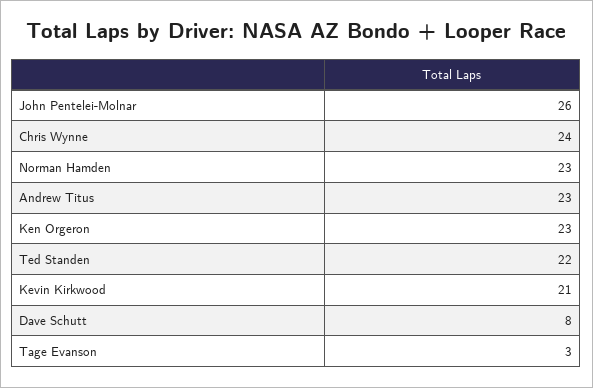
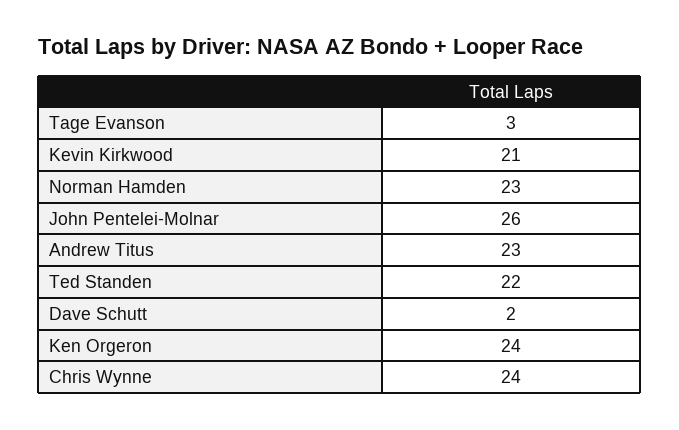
  {
    "John Pentelei-Molnar": 26,
    "Chris Wynne": 24,
    "Norman Hamden": 23,
    "Andrew Titus": 23,
-   "Ken Orgeron": 23,
+   "Ken Orgeron": 24,
    "Ted Standen": 22,
    "Kevin Kirkwood": 21,
-   "Dave Schutt": 8,
+   "Dave Schutt": 2,
    "Tage Evanson": 3
  }

